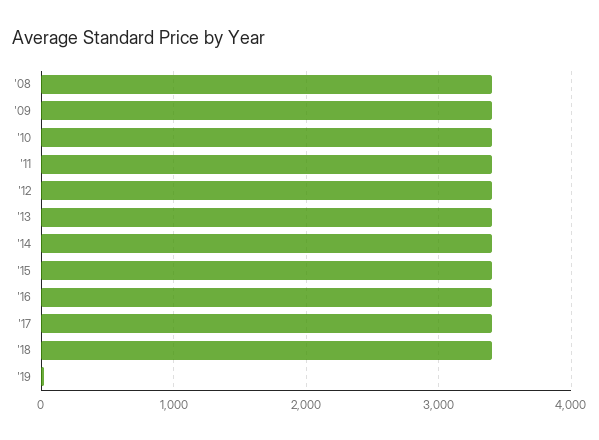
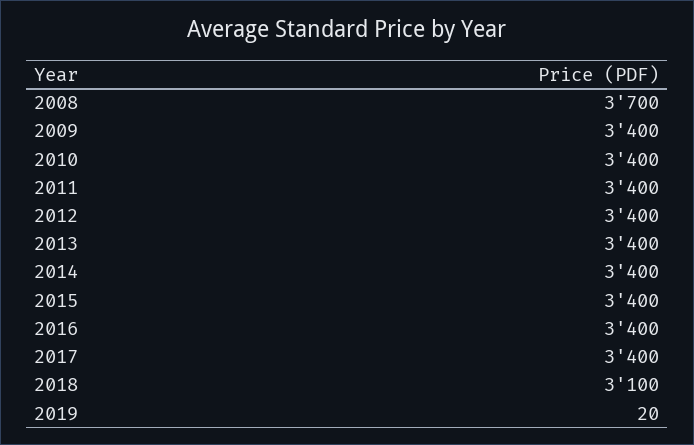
  {
-   "'08": 3400,
+   "'08": 3700,
    "'09": 3400,
    "'10": 3400,
    "'11": 3400,
    "'12": 3400,
    "'13": 3400,
    "'14": 3400,
    "'15": 3400,
    "'16": 3400,
    "'17": 3400,
-   "'18": 3400,
+   "'18": 3100,
    "'19": 20
  }

